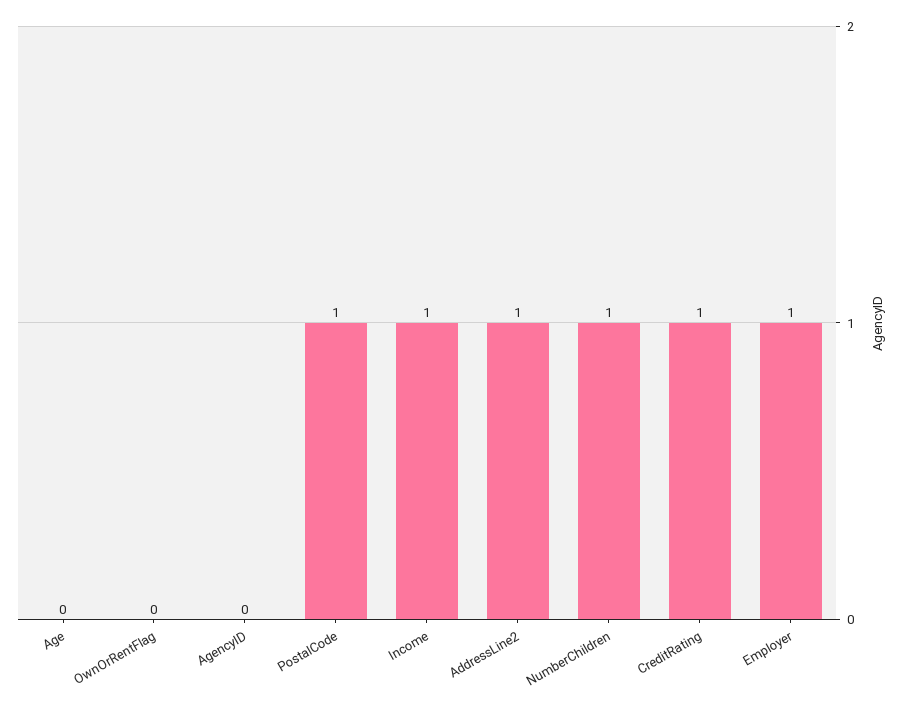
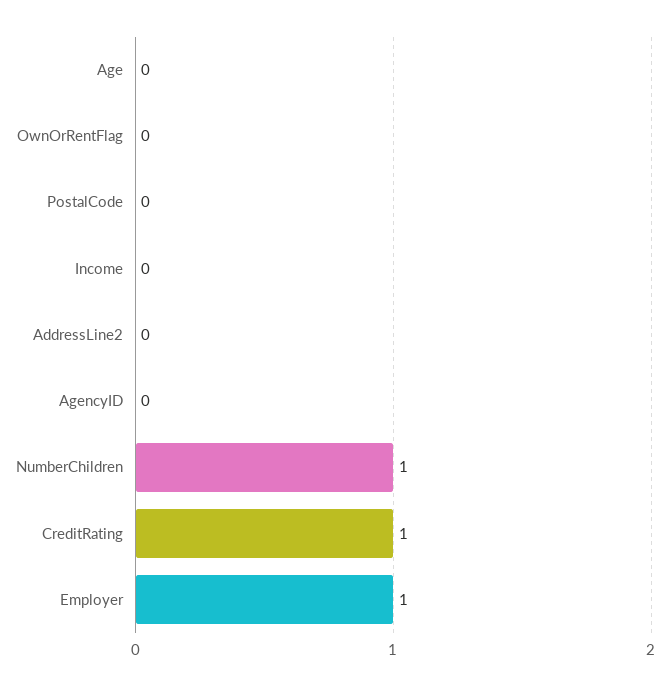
  {
    "Age": 0,
    "OwnOrRentFlag": 0,
    "AgencyID": 0,
-   "PostalCode": 1,
+   "PostalCode": 0,
-   "Income": 1,
+   "Income": 0,
-   "AddressLine2": 1,
+   "AddressLine2": 0,
    "NumberChildren": 1,
    "CreditRating": 1,
    "Employer": 1
  }

